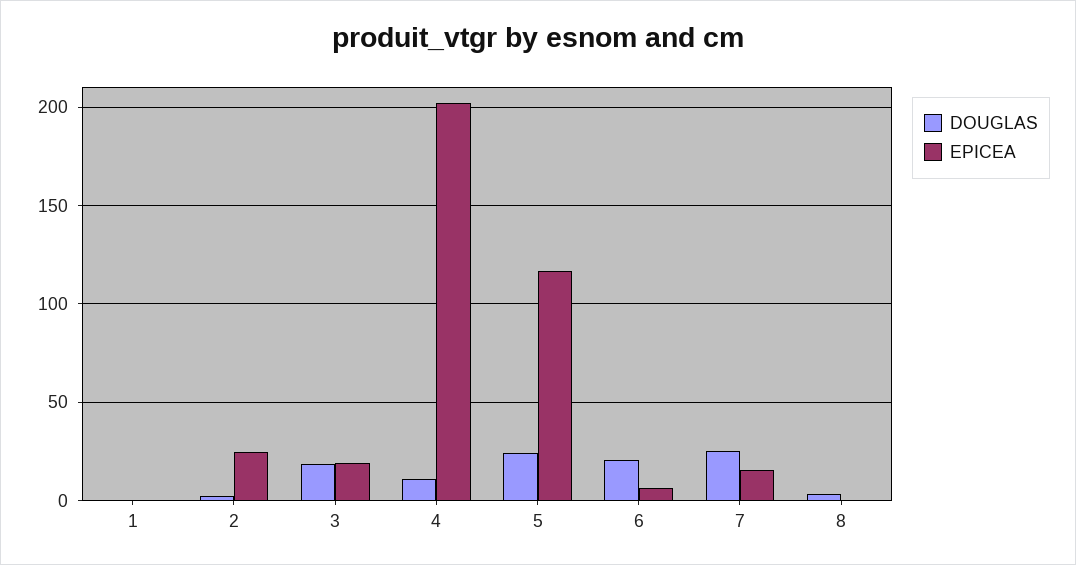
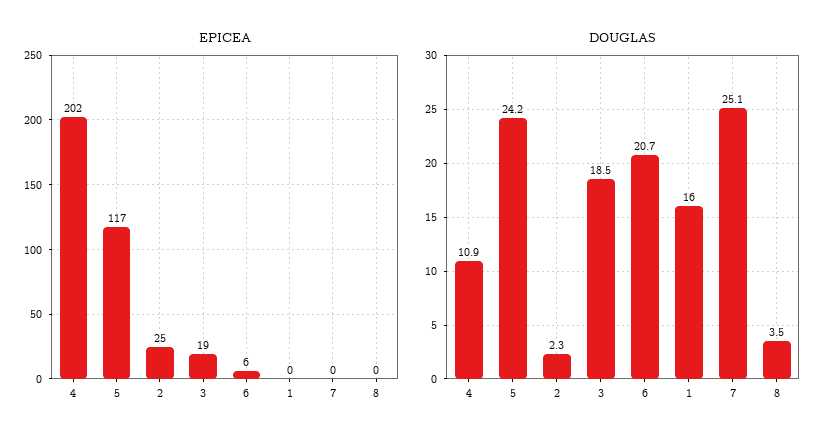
  {
    "DOUGLAS": {
-     "1": 0,
+     "1": 16,
      "2": 2.3,
      "3": 18.5,
      "4": 10.9,
      "5": 24.2,
      "6": 20.7,
      "7": 25.1,
      "8": 3.5
    },
    "EPICEA": {
      "1": 0,
      "2": 25,
      "3": 19,
      "4": 202,
      "5": 117,
      "6": 6,
-     "7": 15,
+     "7": 0,
      "8": 0
    }
  }

